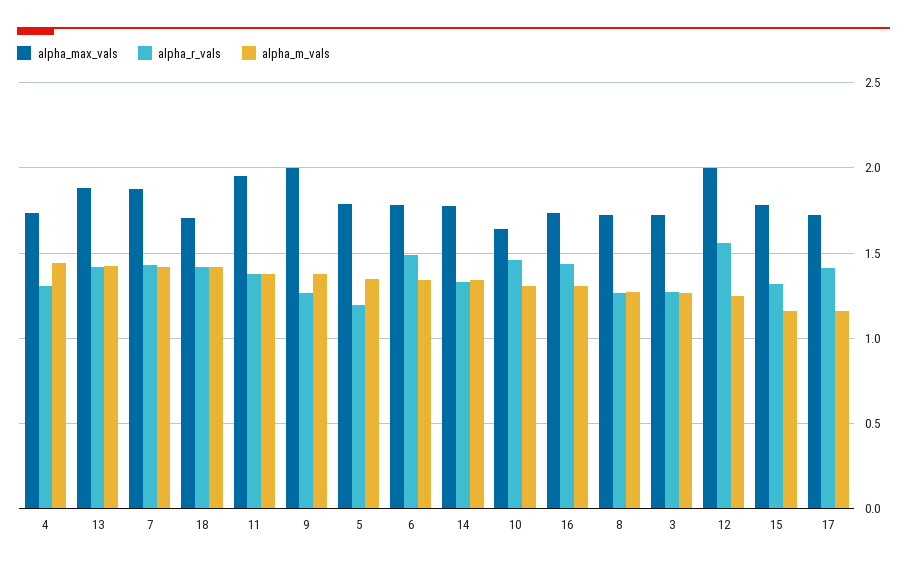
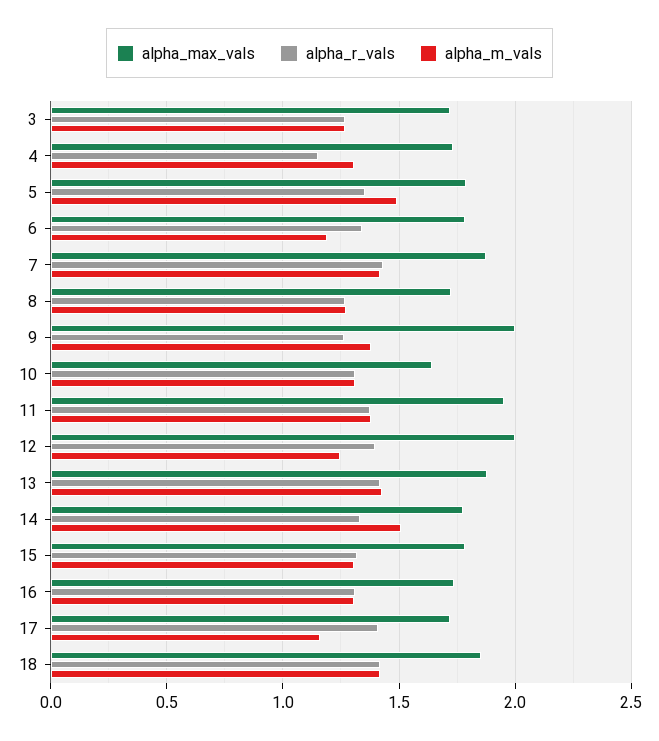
  {
    "alpha_max_vals": {
      "4": 1.75,
      "13": 1.9,
      "7": 1.9,
-     "18": 1.7,
+     "18": 1.85,
      "11": 1.95,
      "9": 2,
      "5": 1.8,
      "6": 1.8,
      "14": 1.75,
      "10": 1.65,
      "16": 1.75,
      "8": 1.75,
      "3": 1.7,
      "12": 2,
      "15": 1.8,
      "17": 1.7
    },
    "alpha_r_vals": {
-     "4": 1.3,
+     "4": 1.15,
      "13": 1.4,
      "7": 1.45,
      "18": 1.4,
      "11": 1.35,
      "9": 1.25,
-     "5": 1.2,
+     "5": 1.35,
-     "6": 1.5,
+     "6": 1.35,
      "14": 1.35,
-     "10": 1.45,
+     "10": 1.3,
-     "16": 1.45,
+     "16": 1.3,
      "8": 1.25,
      "3": 1.25,
-     "12": 1.55,
+     "12": 1.4,
      "15": 1.3,
      "17": 1.4
    },
    "alpha_m_vals": {
-     "4": 1.45,
+     "4": 1.3,
      "13": 1.45,
      "7": 1.4,
      "18": 1.4,
      "11": 1.4,
      "9": 1.4,
-     "5": 1.35,
+     "5": 1.5,
-     "6": 1.35,
+     "6": 1.2,
-     "14": 1.35,
+     "14": 1.5,
      "10": 1.3,
      "16": 1.3,
      "8": 1.25,
      "3": 1.25,
      "12": 1.25,
-     "15": 1.15,
+     "15": 1.3,
      "17": 1.15
    }
  }

